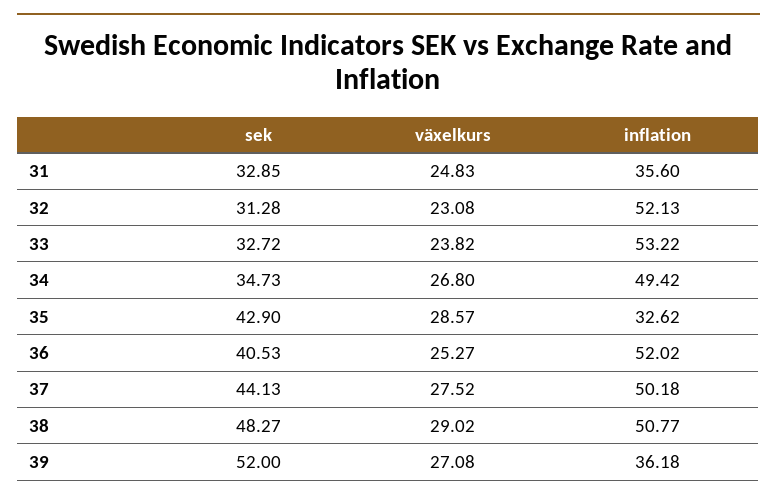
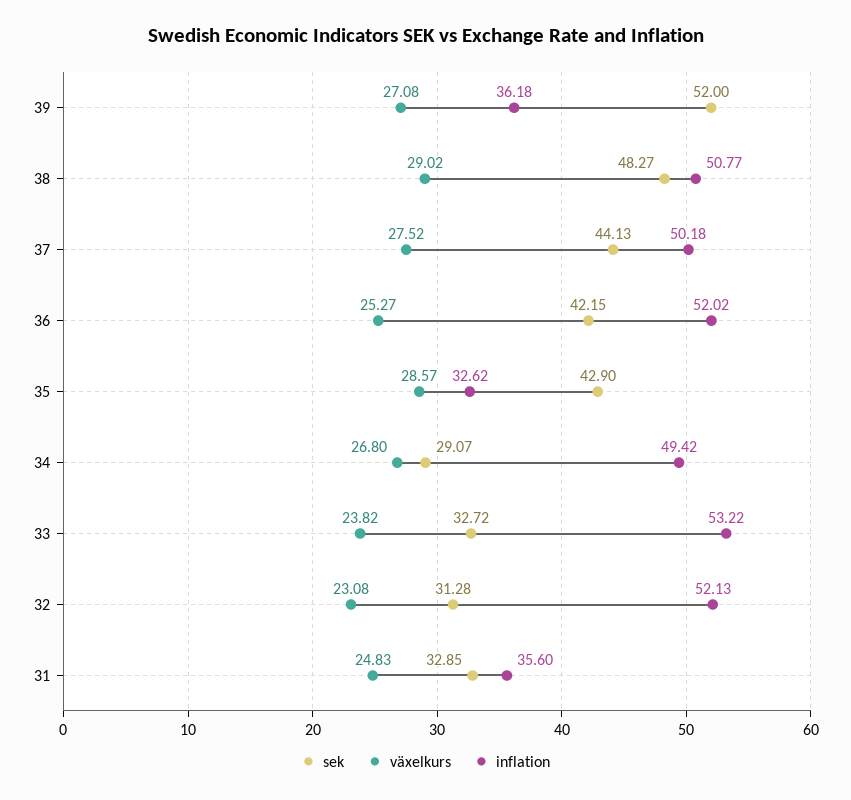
  {
    "sek": {
      "31": 32.85,
      "32": 31.28,
      "33": 32.72,
-     "34": 34.73,
+     "34": 29.07,
      "35": 42.9,
-     "36": 40.53,
+     "36": 42.15,
      "37": 44.13,
      "38": 48.27,
      "39": 52
    },
    "växelkurs": {
      "31": 24.83,
      "32": 23.08,
      "33": 23.82,
      "34": 26.8,
      "35": 28.57,
      "36": 25.27,
      "37": 27.52,
      "38": 29.02,
      "39": 27.08
    },
    "inflation": {
      "31": 35.6,
      "32": 52.13,
      "33": 53.22,
      "34": 49.42,
      "35": 32.62,
      "36": 52.02,
      "37": 50.18,
      "38": 50.77,
      "39": 36.18
    }
  }

